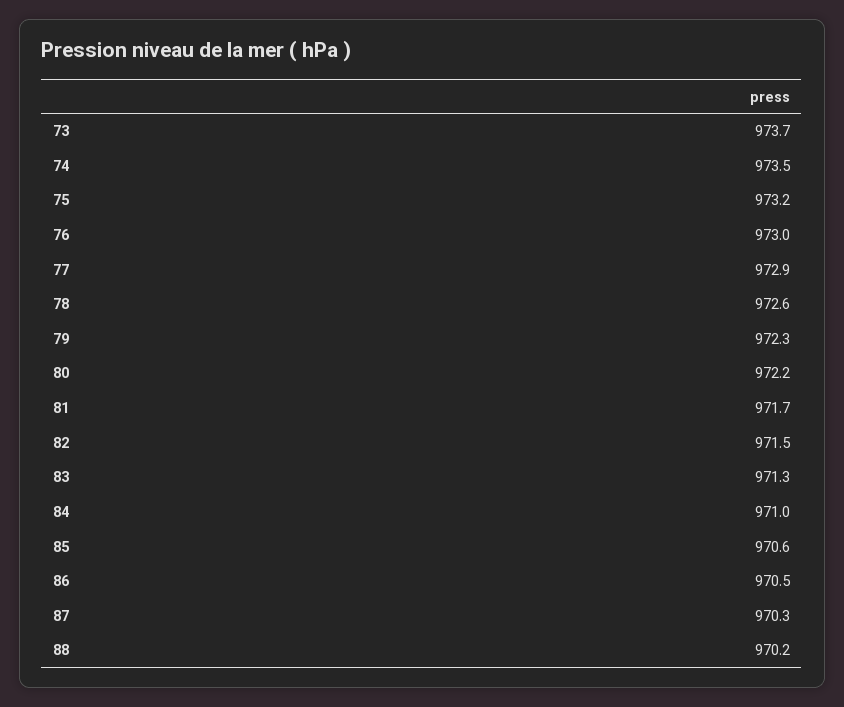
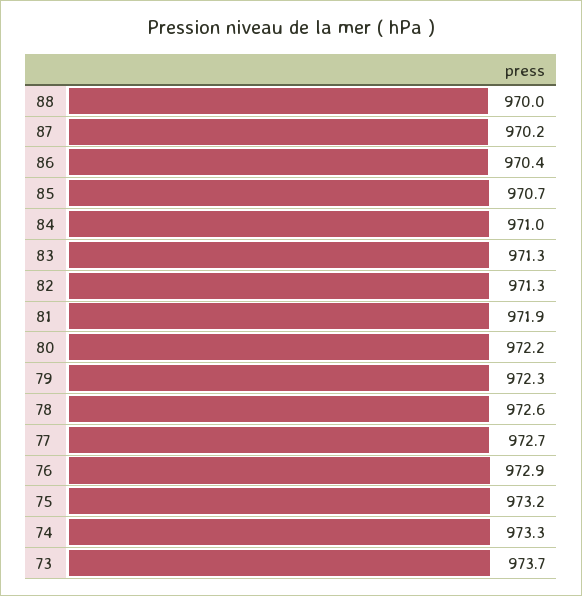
  {
    "73": 973.7,
-   "74": 973.5,
+   "74": 973.3,
    "75": 973.2,
-   "76": 973,
+   "76": 972.9,
-   "77": 972.9,
+   "77": 972.7,
    "78": 972.6,
    "79": 972.3,
    "80": 972.2,
-   "81": 971.7,
+   "81": 971.9,
-   "82": 971.5,
+   "82": 971.3,
    "83": 971.3,
    "84": 971,
-   "85": 970.6,
+   "85": 970.7,
-   "86": 970.5,
+   "86": 970.4,
-   "87": 970.3,
+   "87": 970.2,
-   "88": 970.2
+   "88": 970
  }

